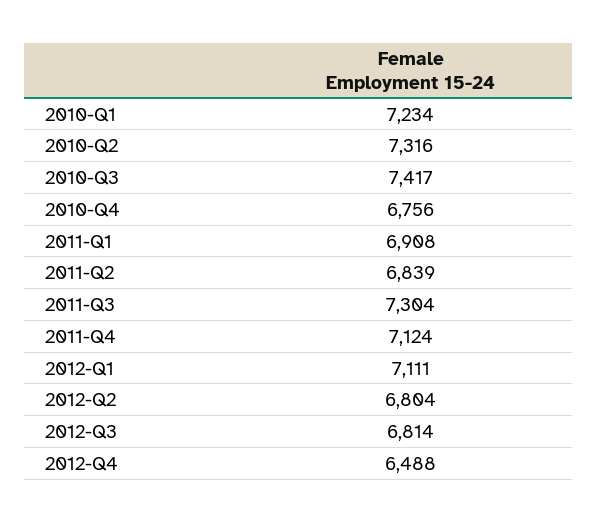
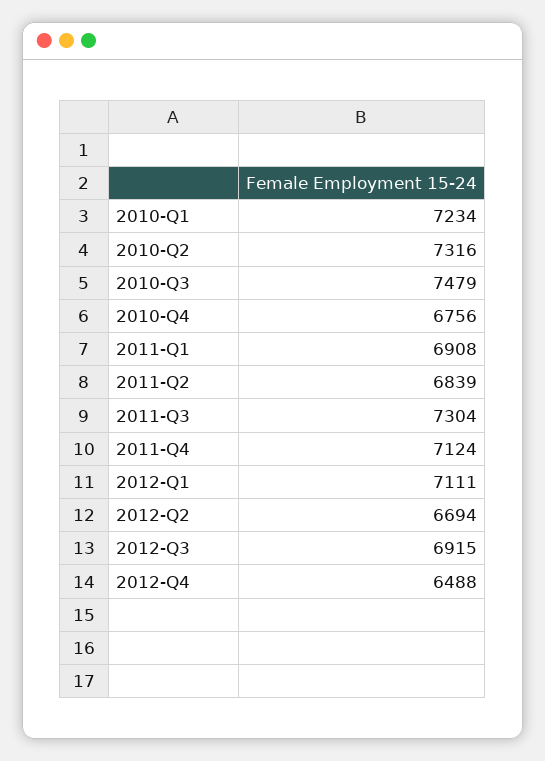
  {
    "2010-Q1": 7234,
    "2010-Q2": 7316,
-   "2010-Q3": 7417,
+   "2010-Q3": 7479,
    "2010-Q4": 6756,
    "2011-Q1": 6908,
    "2011-Q2": 6839,
    "2011-Q3": 7304,
    "2011-Q4": 7124,
    "2012-Q1": 7111,
-   "2012-Q2": 6804,
+   "2012-Q2": 6694,
-   "2012-Q3": 6814,
+   "2012-Q3": 6915,
    "2012-Q4": 6488
  }

